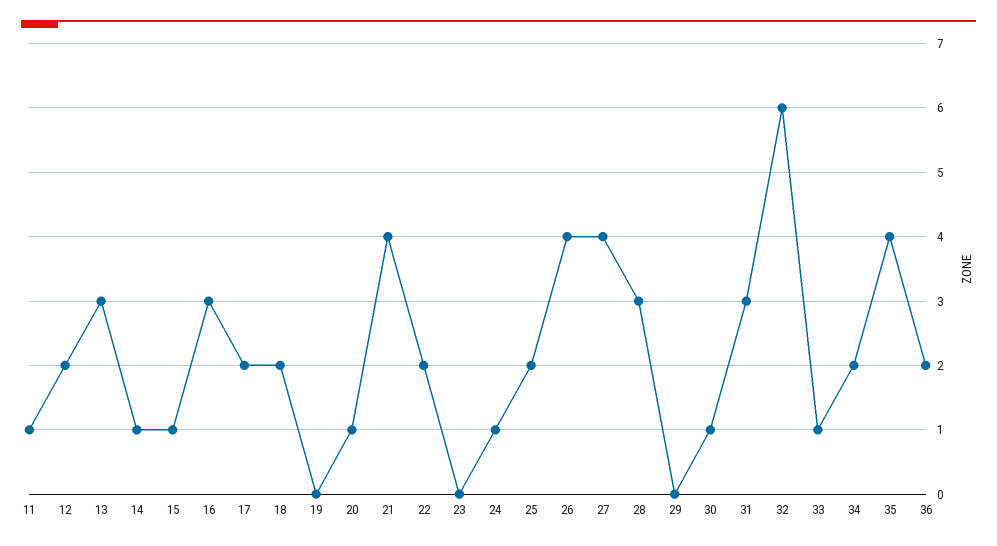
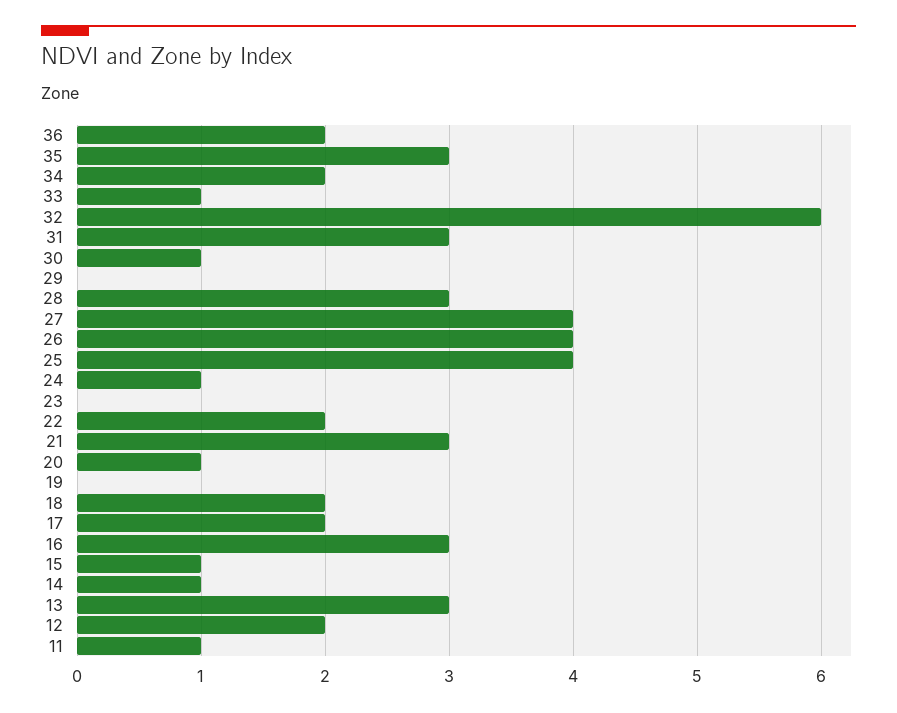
  {
    "11": 1,
    "12": 2,
    "13": 3,
    "14": 1,
    "15": 1,
    "16": 3,
    "17": 2,
    "18": 2,
    "19": 0,
    "20": 1,
-   "21": 4,
+   "21": 3,
    "22": 2,
    "23": 0,
    "24": 1,
-   "25": 2,
+   "25": 4,
    "26": 4,
    "27": 4,
    "28": 3,
    "29": 0,
    "30": 1,
    "31": 3,
    "32": 6,
    "33": 1,
    "34": 2,
-   "35": 4,
+   "35": 3,
    "36": 2
  }

